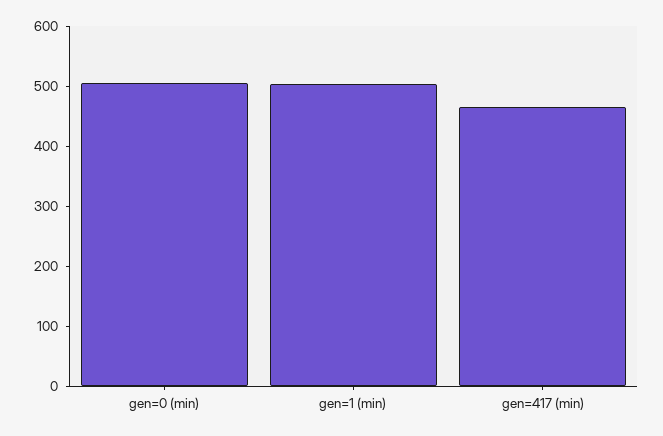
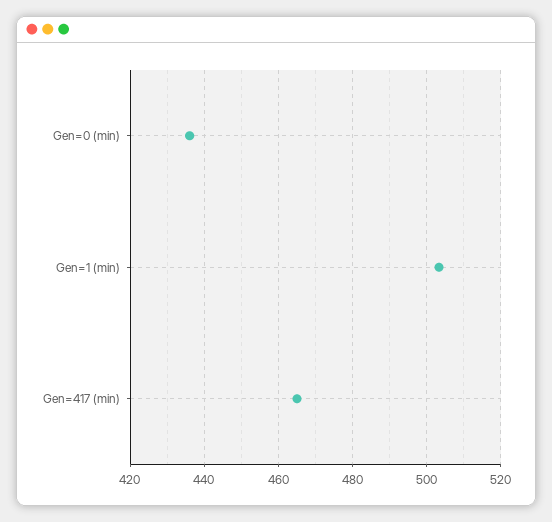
  {
-   "gen=0 (min)": 500,
+   "gen=0 (min)": 436,
    "gen=1 (min)": 504,
    "gen=417 (min)": 466
  }

